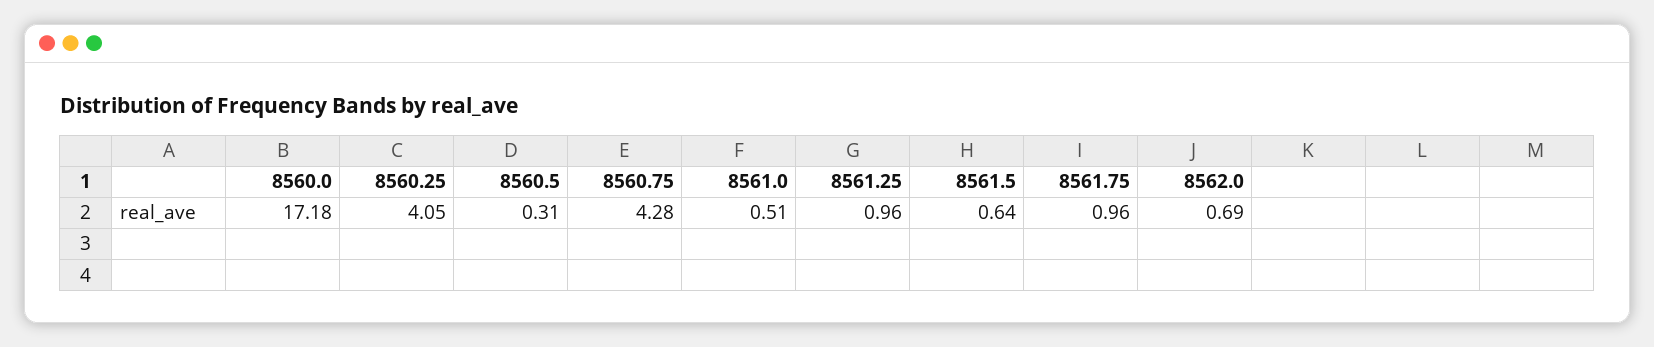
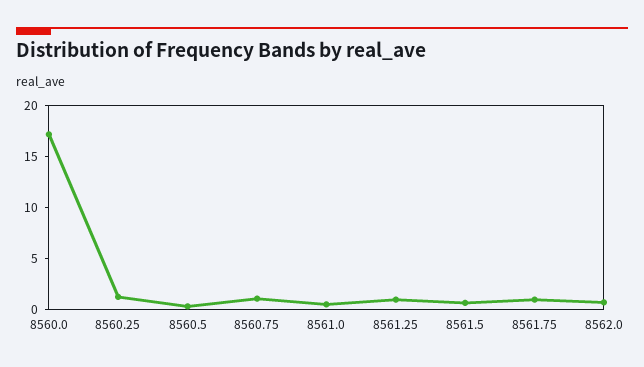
  {
    "8560.0": 17.18,
-   "8560.25": 4.05,
+   "8560.25": 1,
    "8560.5": 0.31,
-   "8560.75": 4.28,
+   "8560.75": 1,
    "8561.0": 0.51,
    "8561.25": 0.96,
    "8561.5": 0.64,
    "8561.75": 0.96,
    "8562.0": 0.69
  }

